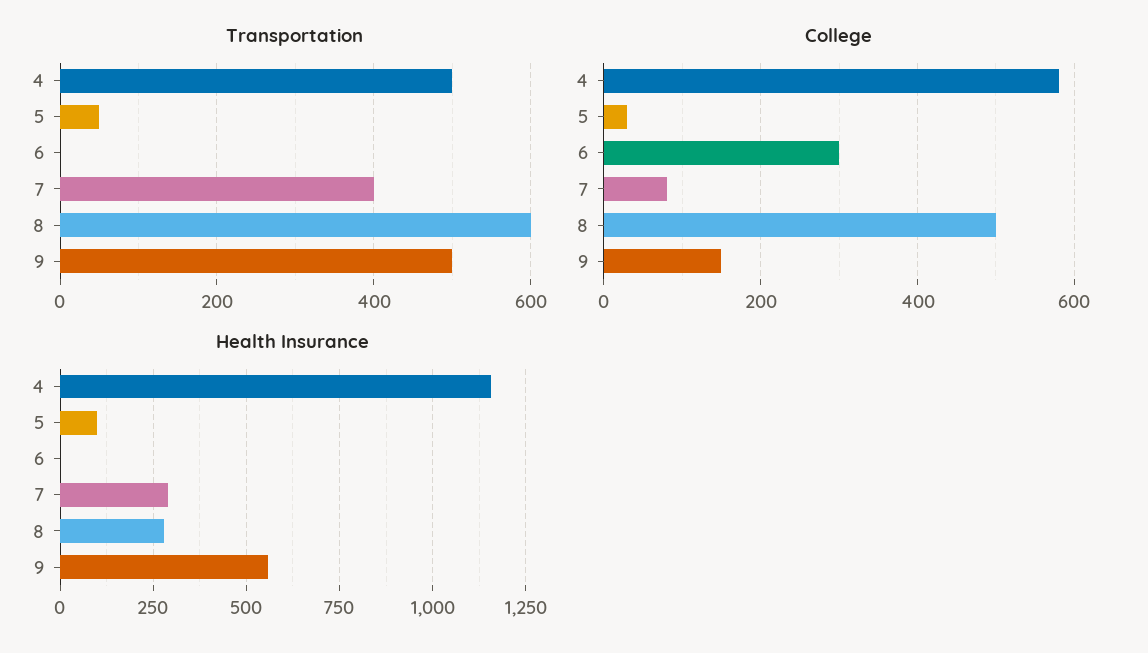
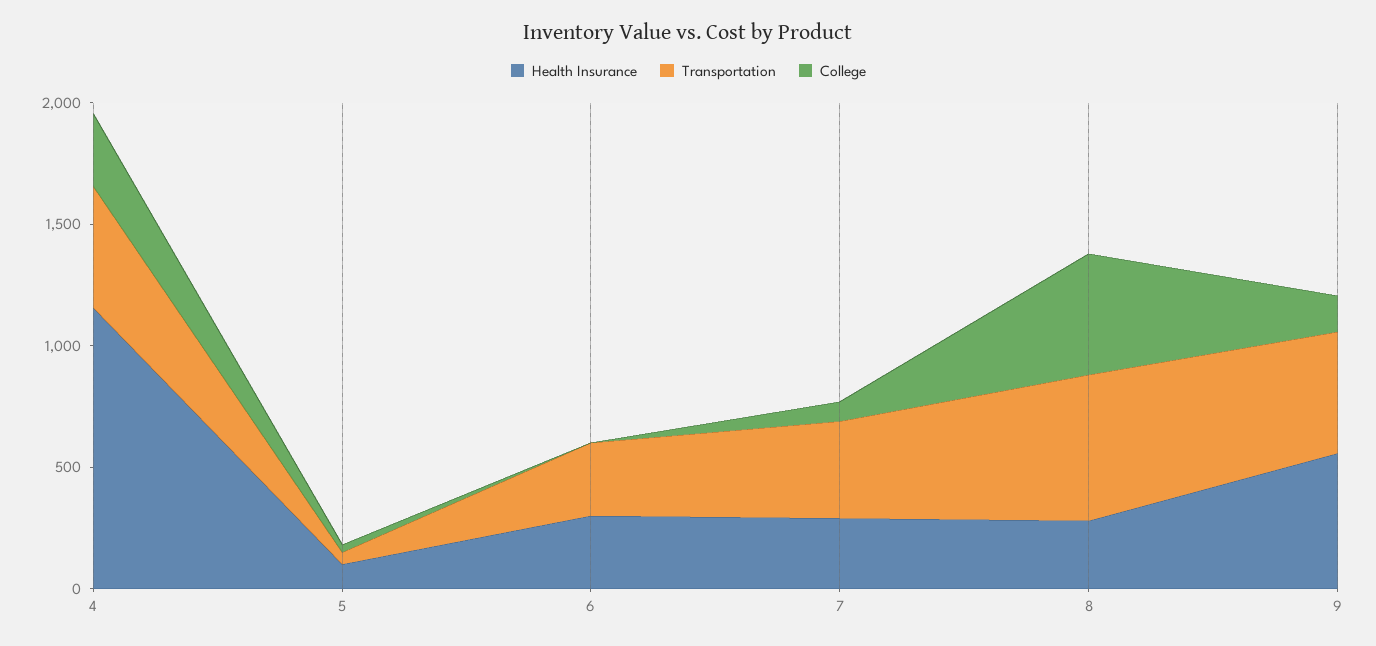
  {
    "Transportation": {
      "4": 500,
      "5": 60,
-     "6": 0,
+     "6": 300,
      "7": 400,
      "8": 600,
      "9": 500
    },
    "College": {
-     "4": 580,
+     "4": 300,
      "5": 40,
-     "6": 300,
+     "6": 0,
      "7": 80,
      "8": 500,
      "9": 160
    },
    "Health Insurance": {
      "4": 1150,
      "5": 100,
-     "6": 0,
+     "6": 300,
      "7": 300,
      "8": 275,
      "9": 550
    }
  }

